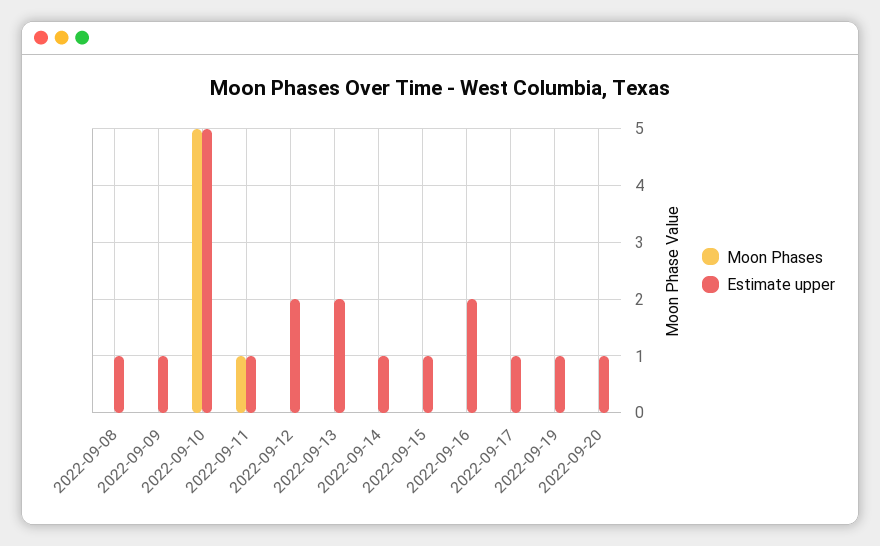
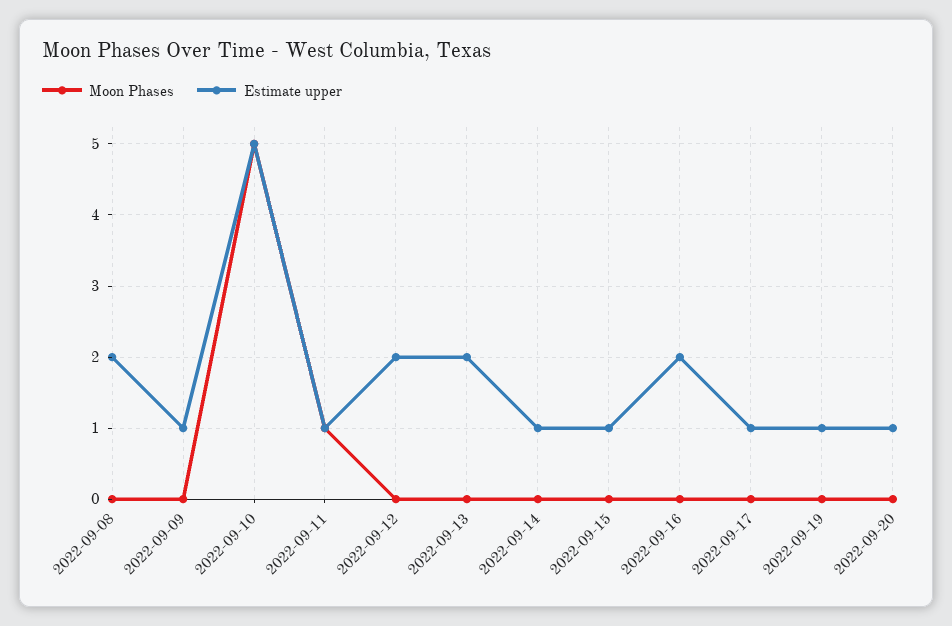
  {
    "Moon Phases": {
      "2022-09-08": 0,
      "2022-09-09": 0,
      "2022-09-10": 5,
      "2022-09-11": 1,
      "2022-09-12": 0,
      "2022-09-13": 0,
      "2022-09-14": 0,
      "2022-09-15": 0,
      "2022-09-16": 0,
      "2022-09-17": 0,
      "2022-09-19": 0,
      "2022-09-20": 0
    },
    "Estimate upper": {
-     "2022-09-08": 1,
+     "2022-09-08": 2,
      "2022-09-09": 1,
      "2022-09-10": 5,
      "2022-09-11": 1,
      "2022-09-12": 2,
      "2022-09-13": 2,
      "2022-09-14": 1,
      "2022-09-15": 1,
      "2022-09-16": 2,
      "2022-09-17": 1,
      "2022-09-19": 1,
      "2022-09-20": 1
    }
  }

